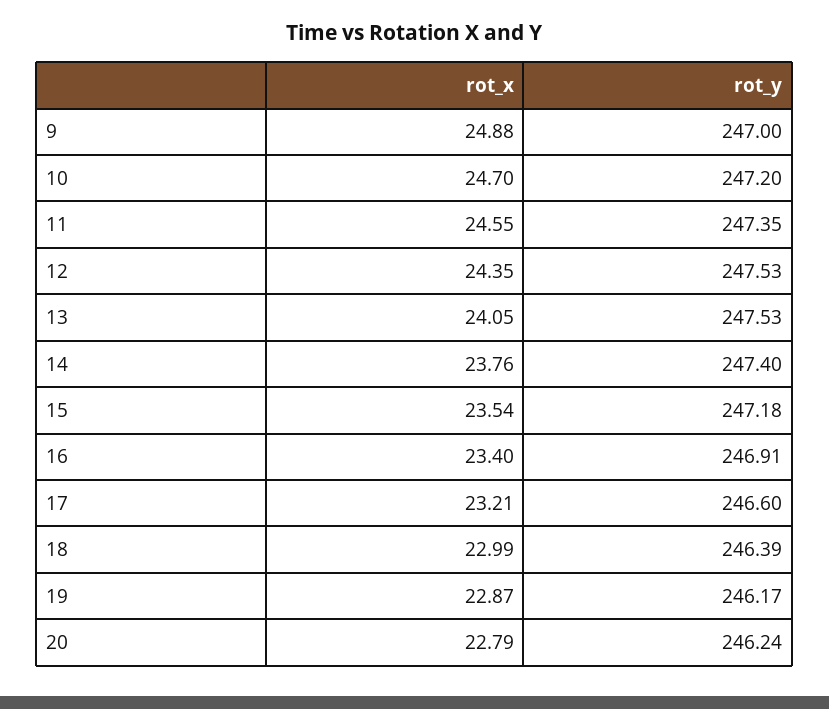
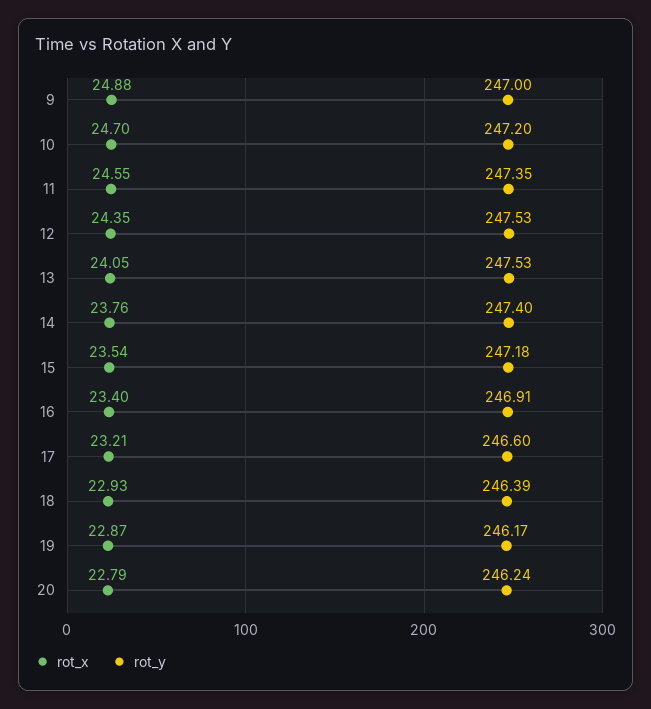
  {
    "rot_x": {
      "9": 24.88,
      "10": 24.7,
      "11": 24.55,
      "12": 24.35,
      "13": 24.05,
      "14": 23.76,
      "15": 23.54,
      "16": 23.4,
      "17": 23.21,
-     "18": 22.99,
+     "18": 22.93,
      "19": 22.87,
      "20": 22.79
    },
    "rot_y": {
      "9": 247,
      "10": 247.2,
      "11": 247.35,
      "12": 247.53,
      "13": 247.53,
      "14": 247.4,
      "15": 247.18,
      "16": 246.91,
      "17": 246.6,
      "18": 246.39,
      "19": 246.17,
      "20": 246.24
    }
  }

